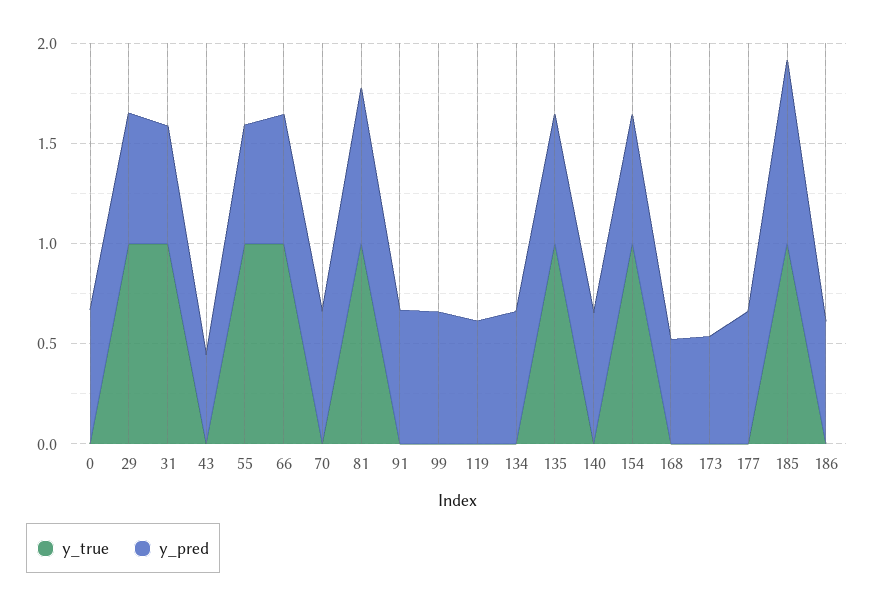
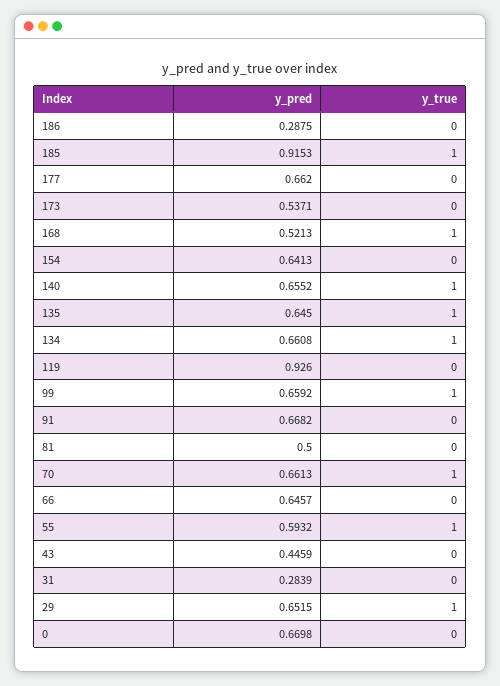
  {
    "y_true": {
      "0": 0,
      "29": 1,
-     "31": 1,
+     "31": 0,
      "43": 0,
      "55": 1,
-     "66": 1,
+     "66": 0,
-     "70": 0,
+     "70": 1,
-     "81": 1,
+     "81": 0,
      "91": 0,
-     "99": 0,
+     "99": 1,
      "119": 0,
-     "134": 0,
+     "134": 1,
      "135": 1,
-     "140": 0,
+     "140": 1,
-     "154": 1,
+     "154": 0,
-     "168": 0,
+     "168": 1,
      "173": 0,
      "177": 0,
      "185": 1,
      "186": 0
    },
    "y_pred": {
      "0": 0.6698,
      "29": 0.6515,
-     "31": 0.6,
+     "31": 0.2839,
      "43": 0.4459,
      "55": 0.5932,
      "66": 0.6457,
      "70": 0.6613,
-     "81": 0.8,
+     "81": 0.5,
      "91": 0.6682,
      "99": 0.6592,
-     "119": 0.6,
+     "119": 0.926,
      "134": 0.6608,
      "135": 0.645,
      "140": 0.6552,
      "154": 0.6413,
      "168": 0.5213,
      "173": 0.5371,
      "177": 0.662,
      "185": 0.9153,
-     "186": 0.6
+     "186": 0.2875
    }
  }

